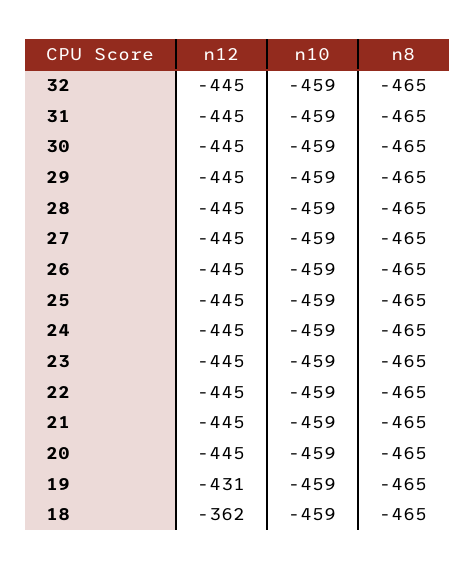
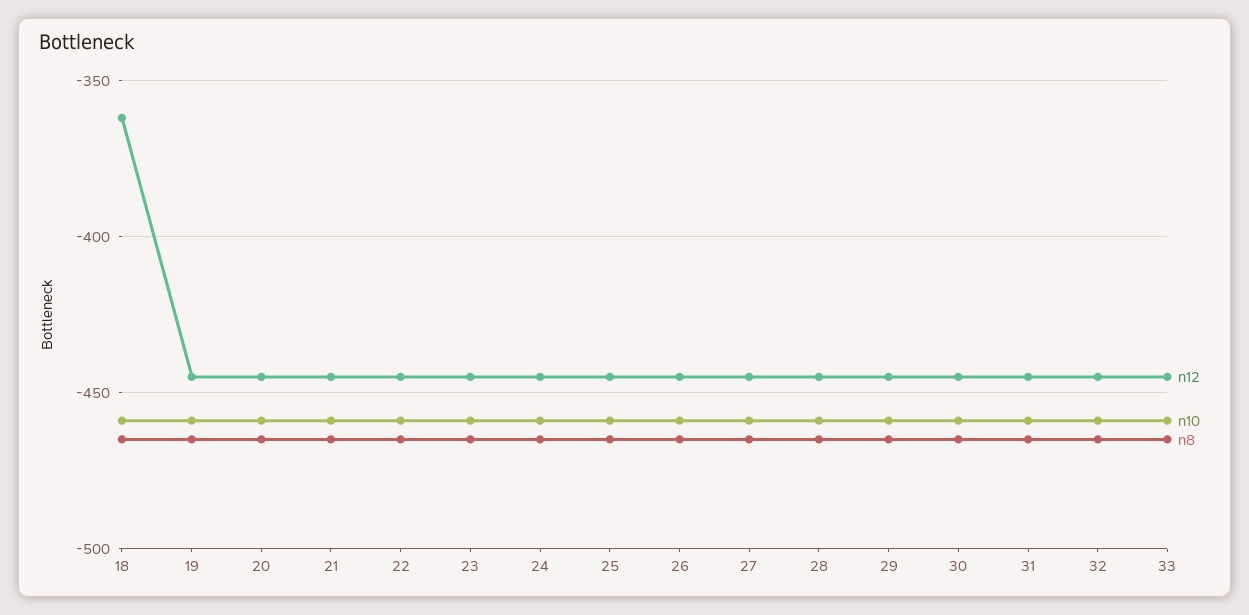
  {
    "n12": {
      "32": -445,
      "31": -445,
      "30": -445,
      "29": -445,
      "28": -445,
      "27": -445,
      "26": -445,
      "25": -445,
      "24": -445,
      "23": -445,
      "22": -445,
      "21": -445,
      "20": -445,
-     "19": -431,
+     "19": -445,
-     "18": -362
+     "18": -362,
+     "33": -445
    },
    "n10": {
      "32": -459,
      "31": -459,
      "30": -459,
      "29": -459,
      "28": -459,
      "27": -459,
      "26": -459,
      "25": -459,
      "24": -459,
      "23": -459,
      "22": -459,
      "21": -459,
      "20": -459,
      "19": -459,
-     "18": -459
+     "18": -459,
+     "33": -460
    },
    "n8": {
      "32": -465,
      "31": -465,
      "30": -465,
      "29": -465,
      "28": -465,
      "27": -465,
      "26": -465,
      "25": -465,
      "24": -465,
      "23": -465,
      "22": -465,
      "21": -465,
      "20": -465,
      "19": -465,
-     "18": -465
+     "18": -465,
+     "33": -465
    }
  }

